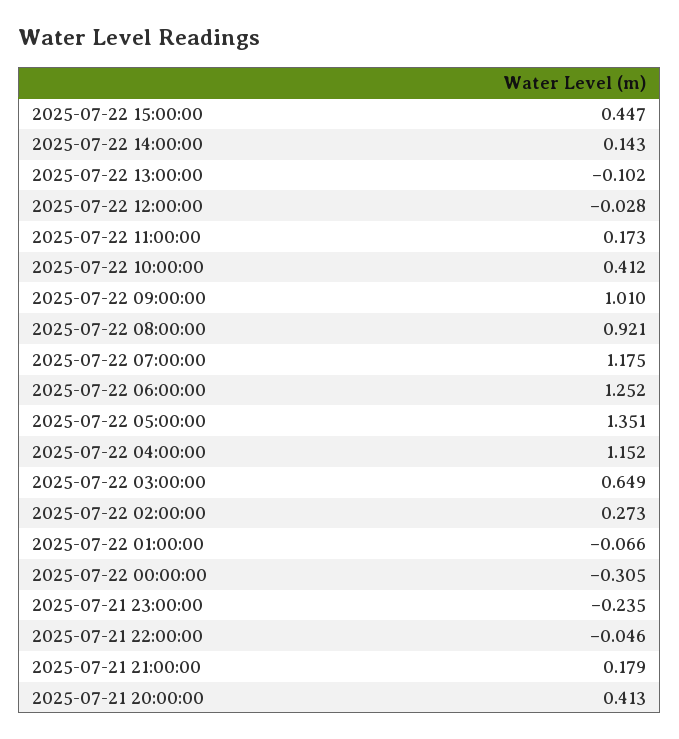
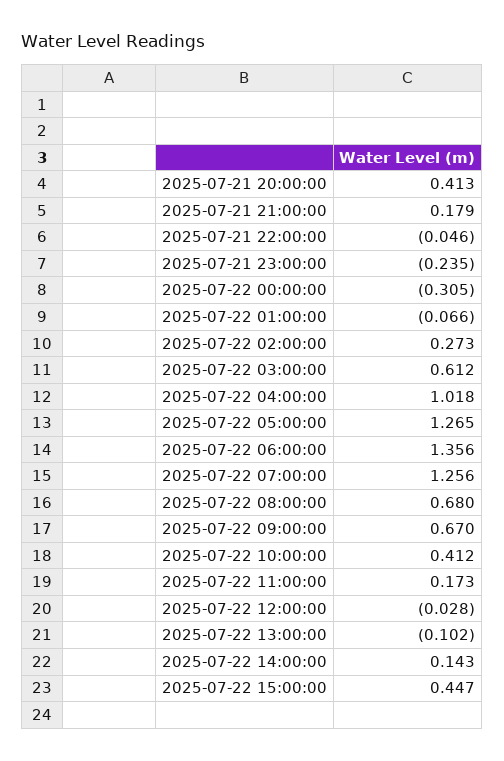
  {
    "2025-07-22 15:00:00": 0.447,
    "2025-07-22 14:00:00": 0.143,
    "2025-07-22 13:00:00": -0.102,
    "2025-07-22 12:00:00": -0.028,
    "2025-07-22 11:00:00": 0.173,
    "2025-07-22 10:00:00": 0.412,
-   "2025-07-22 09:00:00": 1.01,
+   "2025-07-22 09:00:00": 0.67,
-   "2025-07-22 08:00:00": 0.921,
+   "2025-07-22 08:00:00": 0.68,
-   "2025-07-22 07:00:00": 1.175,
+   "2025-07-22 07:00:00": 1.256,
-   "2025-07-22 06:00:00": 1.252,
+   "2025-07-22 06:00:00": 1.356,
-   "2025-07-22 05:00:00": 1.351,
+   "2025-07-22 05:00:00": 1.265,
-   "2025-07-22 04:00:00": 1.152,
+   "2025-07-22 04:00:00": 1.018,
-   "2025-07-22 03:00:00": 0.649,
+   "2025-07-22 03:00:00": 0.612,
    "2025-07-22 02:00:00": 0.273,
    "2025-07-22 01:00:00": -0.066,
    "2025-07-22 00:00:00": -0.305,
    "2025-07-21 23:00:00": -0.235,
    "2025-07-21 22:00:00": -0.046,
    "2025-07-21 21:00:00": 0.179,
    "2025-07-21 20:00:00": 0.413
  }

